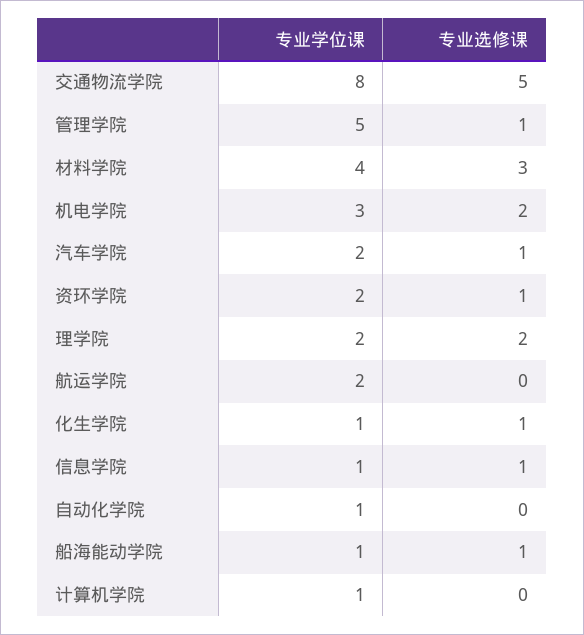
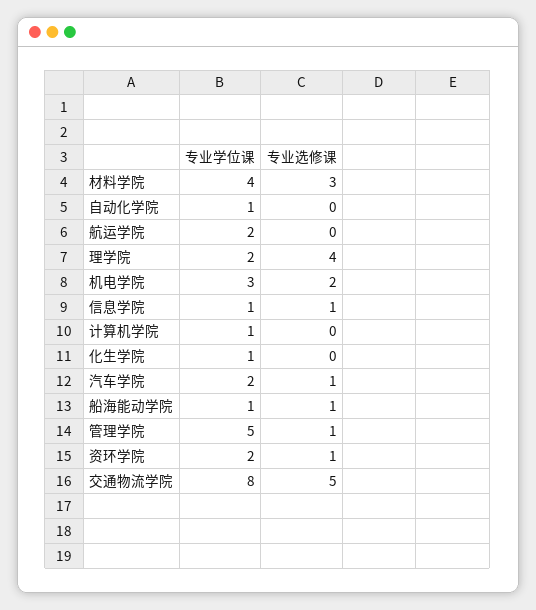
  {
    "专业学位课": {
      "交通物流学院": 8,
      "管理学院": 5,
      "材料学院": 4,
      "机电学院": 3,
      "汽车学院": 2,
      "资环学院": 2,
      "理学院": 2,
      "航运学院": 2,
      "化生学院": 1,
      "信息学院": 1,
      "自动化学院": 1,
      "船海能动学院": 1,
      "计算机学院": 1
    },
    "专业选修课": {
      "交通物流学院": 5,
      "管理学院": 1,
      "材料学院": 3,
      "机电学院": 2,
      "汽车学院": 1,
      "资环学院": 1,
-     "理学院": 2,
+     "理学院": 4,
      "航运学院": 0,
-     "化生学院": 1,
+     "化生学院": 0,
      "信息学院": 1,
      "自动化学院": 0,
      "船海能动学院": 1,
      "计算机学院": 0
    }
  }

